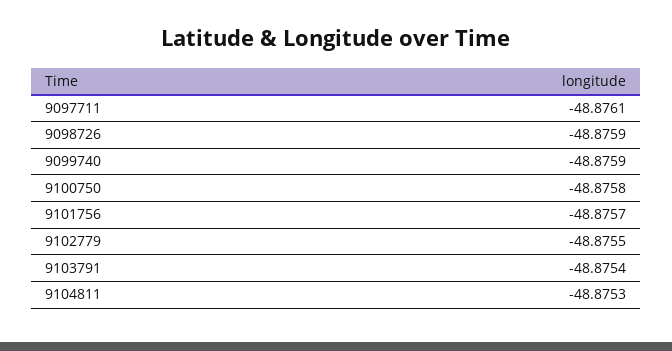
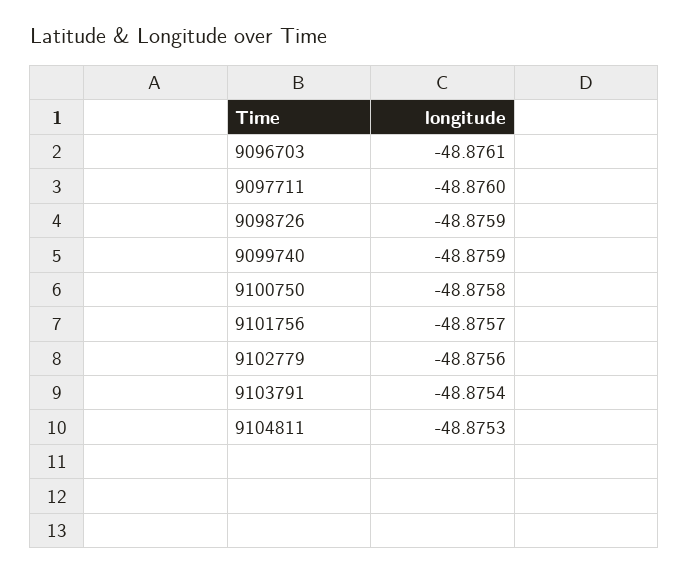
  {
-   "9097711": -48.8761,
+   "9097711": -48.876,
    "9098726": -48.8759,
    "9099740": -48.8759,
    "9100750": -48.8758,
    "9101756": -48.8757,
-   "9102779": -48.8755,
+   "9102779": -48.8756,
    "9103791": -48.8754,
-   "9104811": -48.8753
+   "9104811": -48.8753,
+   "9096703": -48.8761
  }

